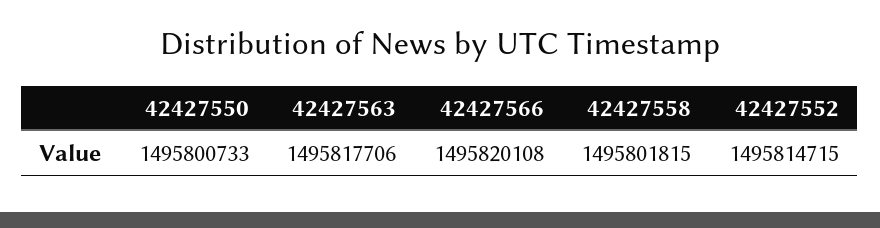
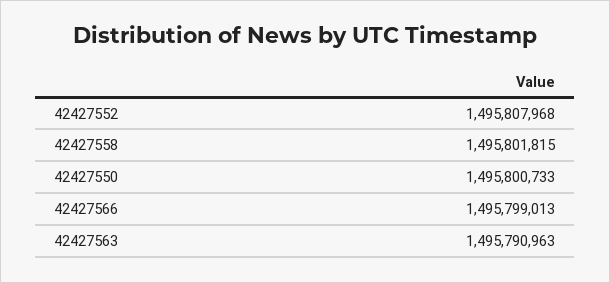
  {
    "42427550": 1495800733,
-   "42427563": 1495817706,
+   "42427563": 1495790963,
-   "42427566": 1495820108,
+   "42427566": 1495799013,
    "42427558": 1495801815,
-   "42427552": 1495814715
+   "42427552": 1495807968
  }

